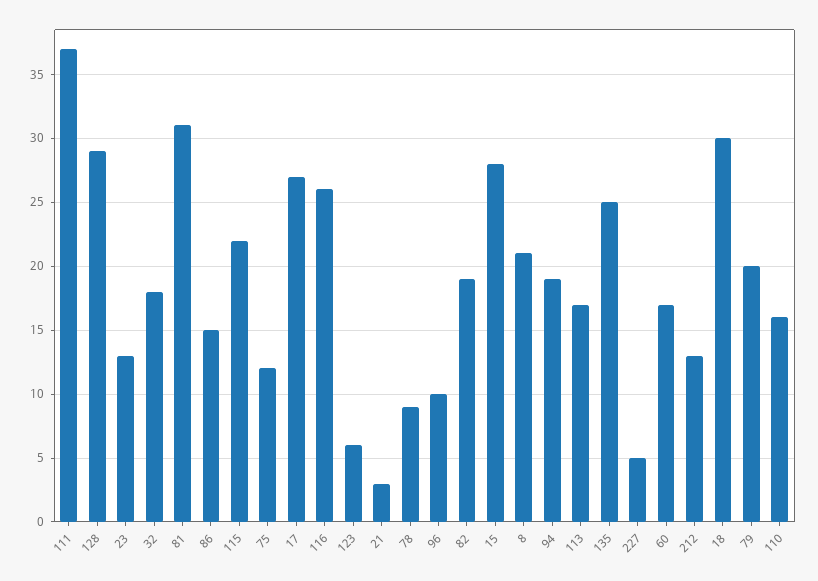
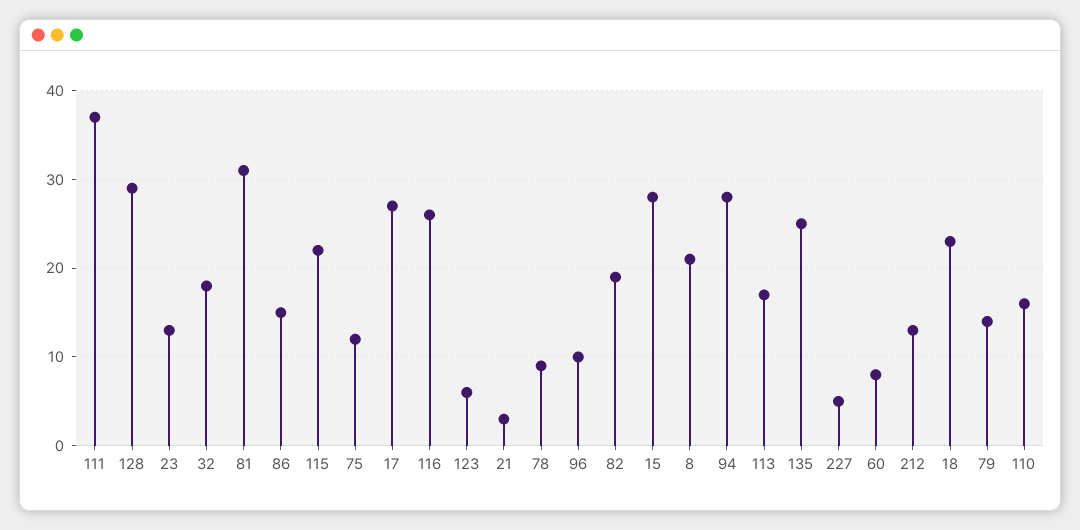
  {
    "111": 37,
    "128": 29,
    "23": 13,
    "32": 18,
    "81": 31,
    "86": 15,
    "115": 22,
    "75": 12,
    "17": 27,
    "116": 26,
    "123": 6,
    "21": 3,
    "78": 9,
    "96": 10,
    "82": 19,
    "15": 28,
    "8": 21,
-   "94": 19,
+   "94": 28,
    "113": 17,
    "135": 25,
    "227": 5,
-   "60": 17,
+   "60": 8,
    "212": 13,
-   "18": 30,
+   "18": 23,
-   "79": 20,
+   "79": 14,
    "110": 16
  }

